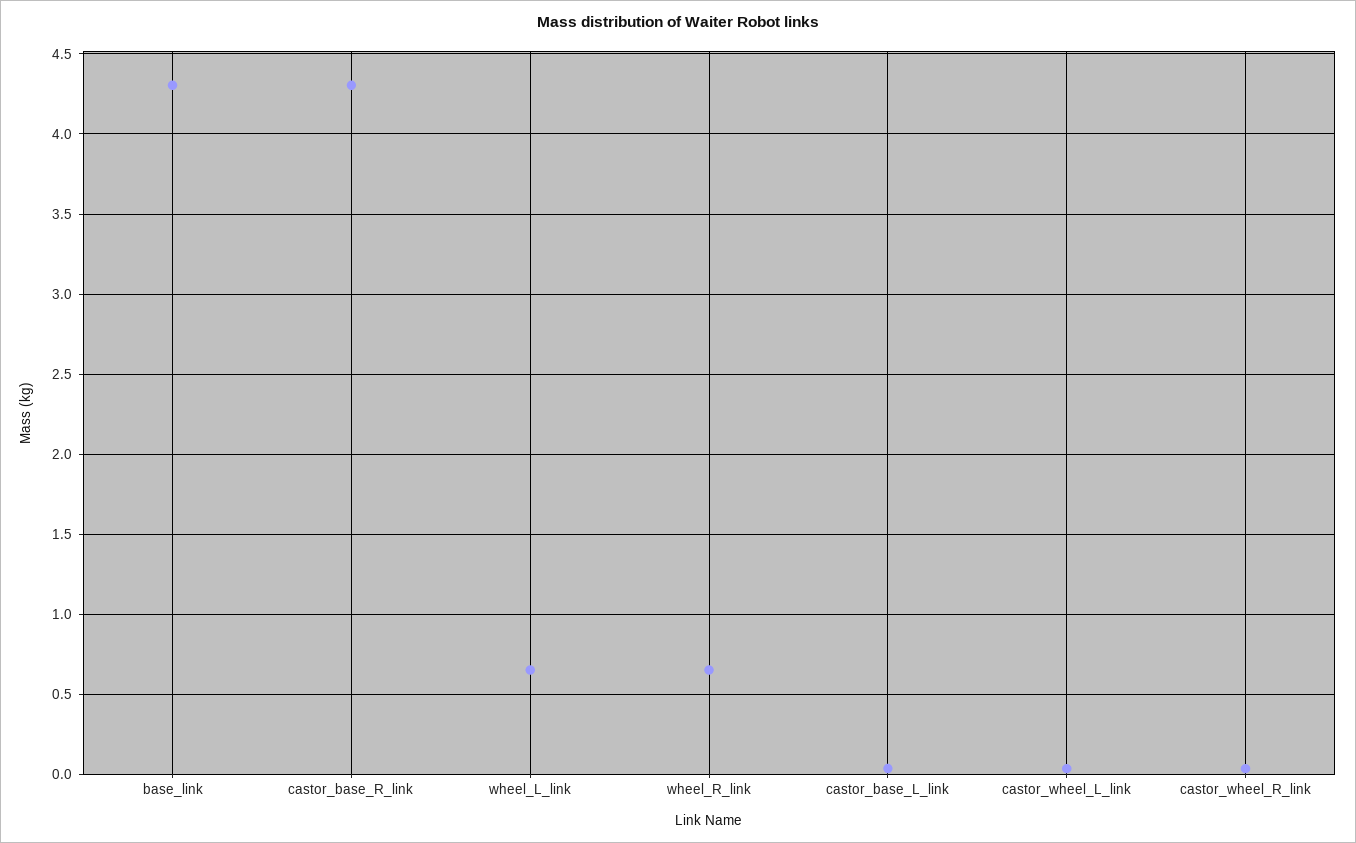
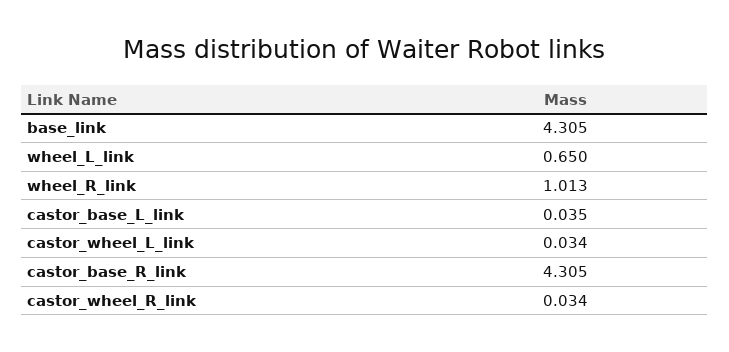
  {
    "base_link": 4.305,
    "castor_base_R_link": 4.305,
    "wheel_L_link": 0.65,
-   "wheel_R_link": 0.65,
+   "wheel_R_link": 1.013,
    "castor_base_L_link": 0.035,
    "castor_wheel_L_link": 0.034,
    "castor_wheel_R_link": 0.034
  }

